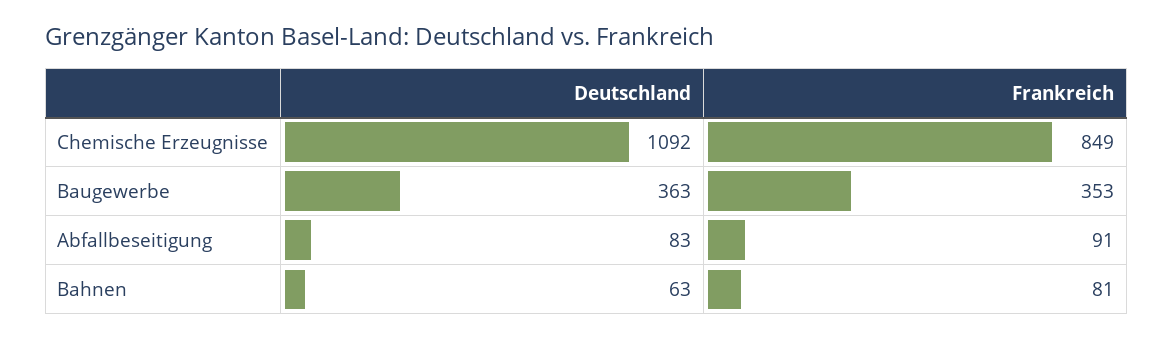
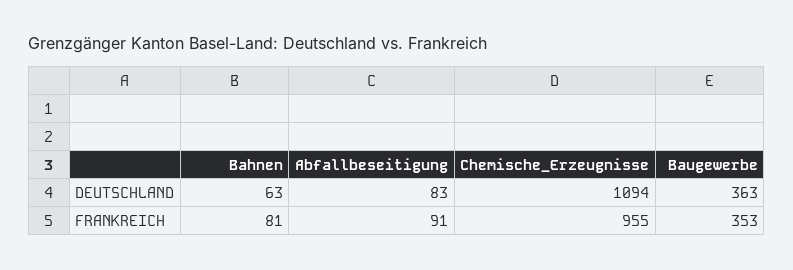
  {
    "Deutschland": {
-     "Chemische Erzeugnisse": 1092,
+     "Chemische Erzeugnisse": 1094,
      "Baugewerbe": 363,
      "Abfallbeseitigung": 83,
      "Bahnen": 63
    },
    "Frankreich": {
-     "Chemische Erzeugnisse": 849,
+     "Chemische Erzeugnisse": 955,
      "Baugewerbe": 353,
      "Abfallbeseitigung": 91,
      "Bahnen": 81
    }
  }

